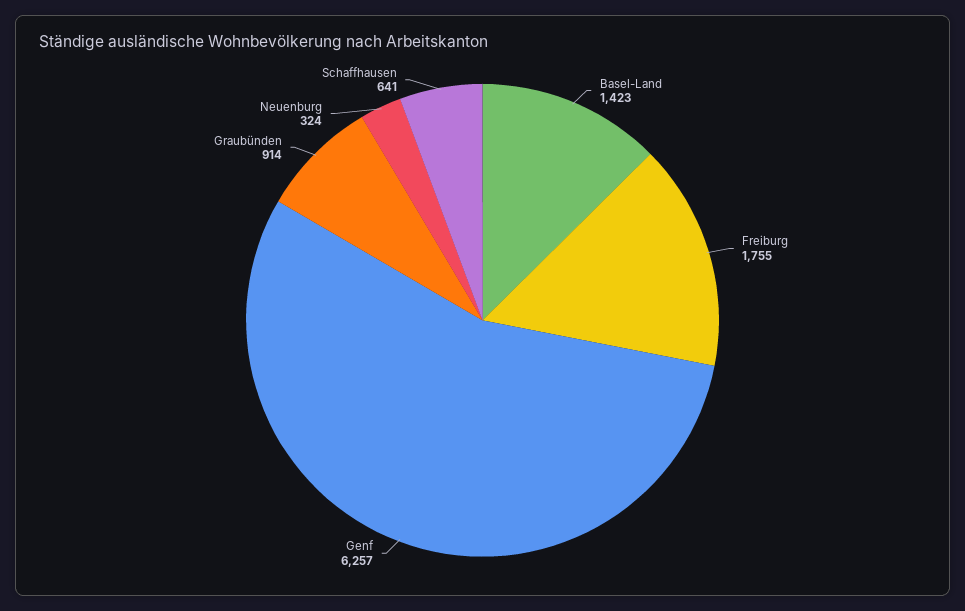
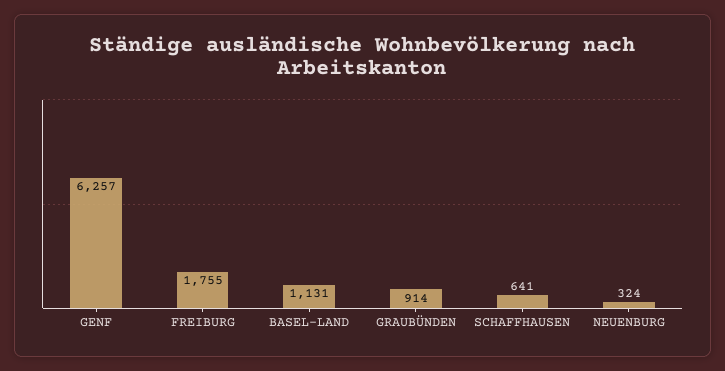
  {
-   "Basel-Land": 1423,
+   "Basel-Land": 1131,
    "Freiburg": 1755,
    "Genf": 6257,
    "Graubünden": 914,
    "Neuenburg": 324,
    "Schaffhausen": 641
  }

